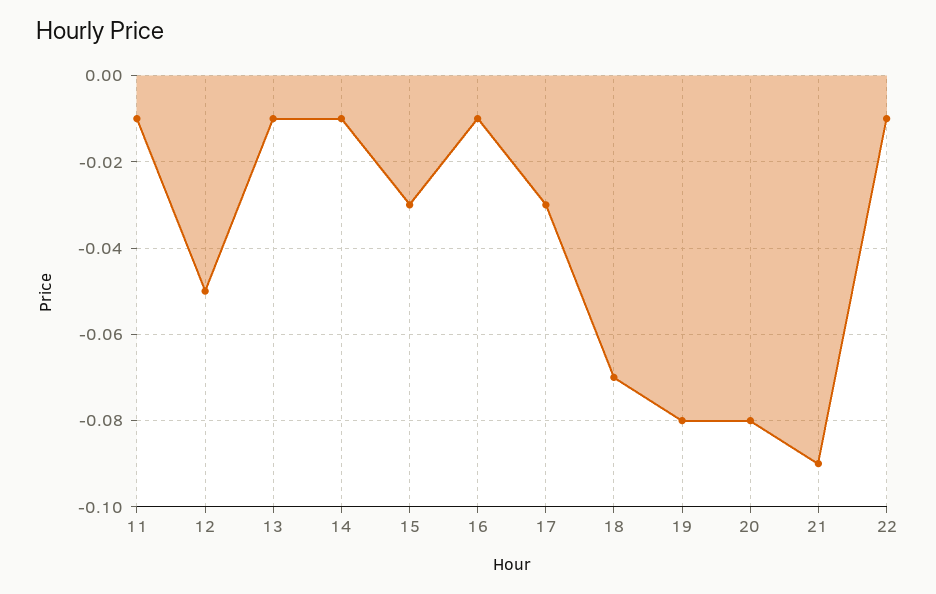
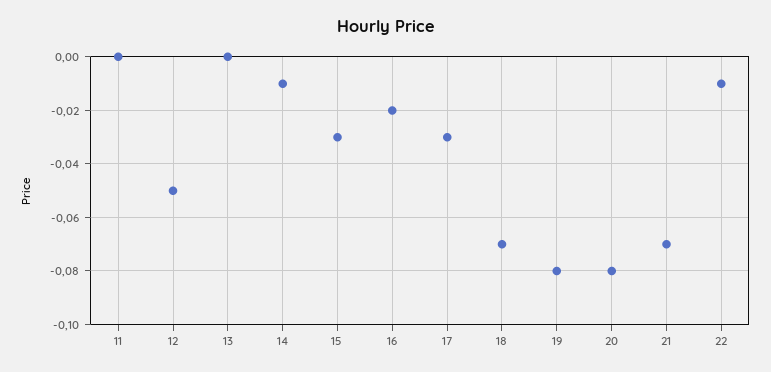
  {
-   "11": -0.01,
+   "11": 0,
    "12": -0.05,
-   "13": -0.01,
+   "13": 0,
    "14": -0.01,
    "15": -0.03,
-   "16": -0.01,
+   "16": -0.02,
    "17": -0.03,
    "18": -0.07,
    "19": -0.08,
    "20": -0.08,
-   "21": -0.09,
+   "21": -0.07,
    "22": -0.01
  }

